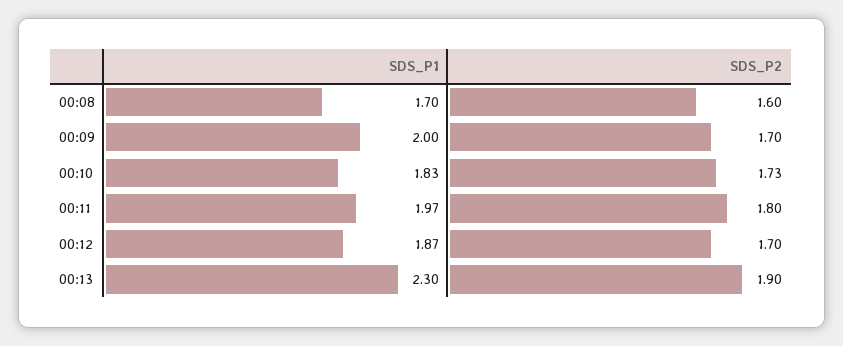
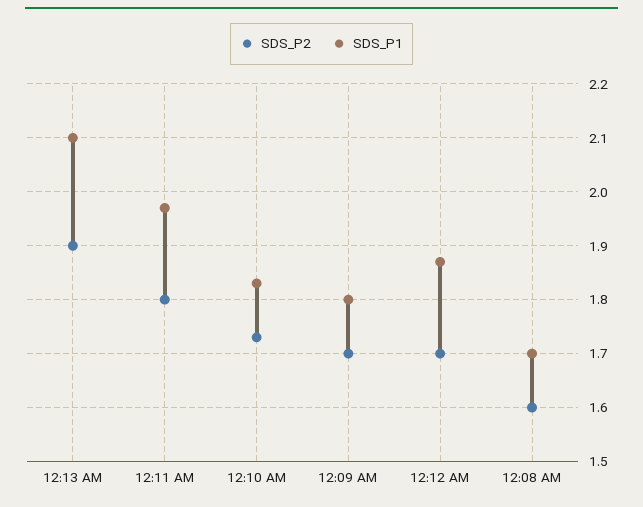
  {
    "SDS_P1": {
      "00:08": 1.7,
-     "00:09": 2,
+     "00:09": 1.8,
      "00:10": 1.83,
      "00:11": 1.97,
      "00:12": 1.87,
-     "00:13": 2.3
+     "00:13": 2.1
    },
    "SDS_P2": {
      "00:08": 1.6,
      "00:09": 1.7,
      "00:10": 1.73,
      "00:11": 1.8,
      "00:12": 1.7,
      "00:13": 1.9
    }
  }

